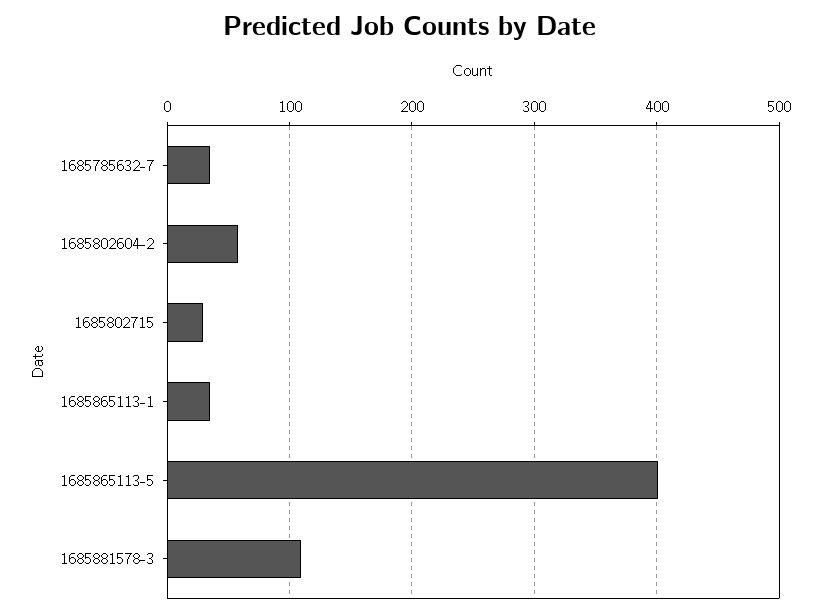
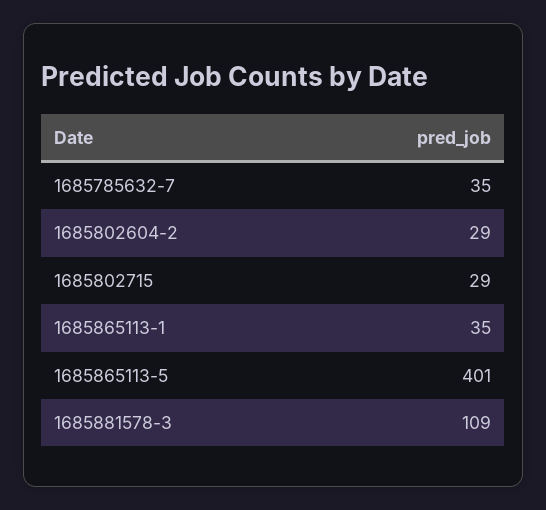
  {
    "1685785632-7": 35,
-   "1685802604-2": 60,
+   "1685802604-2": 29,
    "1685802715": 29,
    "1685865113-1": 35,
    "1685865113-5": 401,
    "1685881578-3": 109
  }

